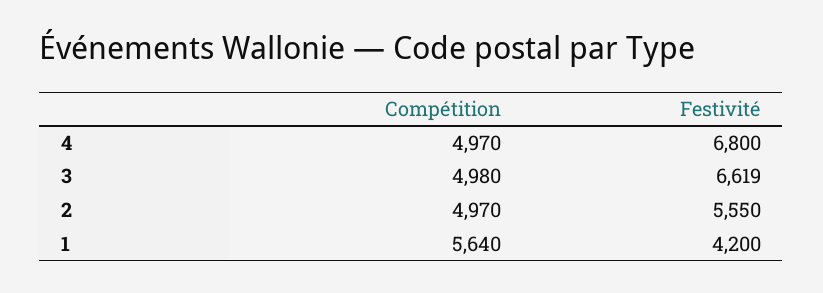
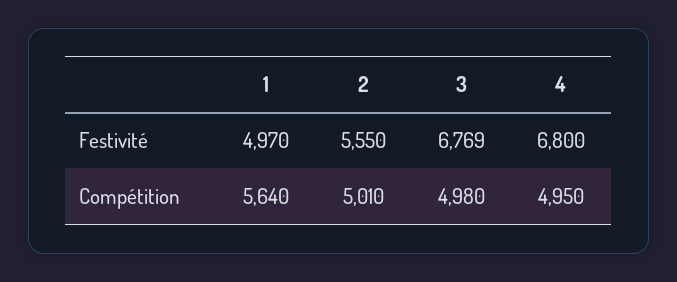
  {
    "Compétition": {
-     "4": 4970,
+     "4": 4950,
      "3": 4980,
-     "2": 4970,
+     "2": 5010,
      "1": 5640
    },
    "Festivité": {
      "4": 6800,
-     "3": 6619,
+     "3": 6769,
      "2": 5550,
-     "1": 4200
+     "1": 4970
    }
  }

